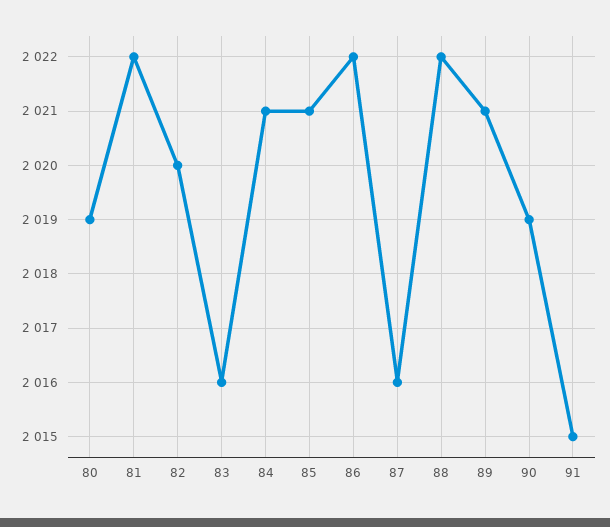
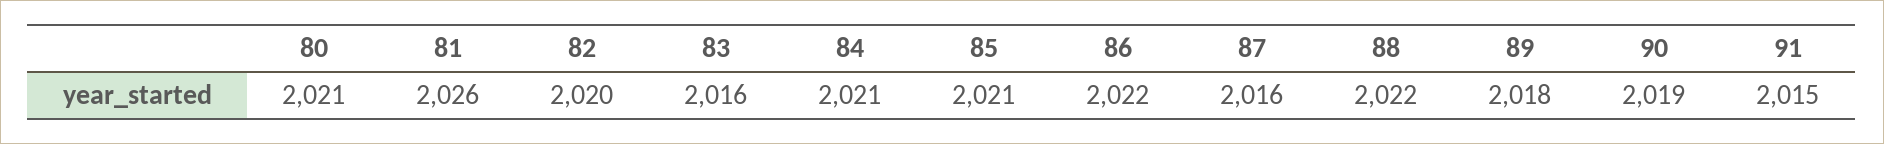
  {
-   "80": 2019,
+   "80": 2021,
-   "81": 2022,
+   "81": 2026,
    "82": 2020,
    "83": 2016,
    "84": 2021,
    "85": 2021,
    "86": 2022,
    "87": 2016,
    "88": 2022,
-   "89": 2021,
+   "89": 2018,
    "90": 2019,
    "91": 2015
  }

